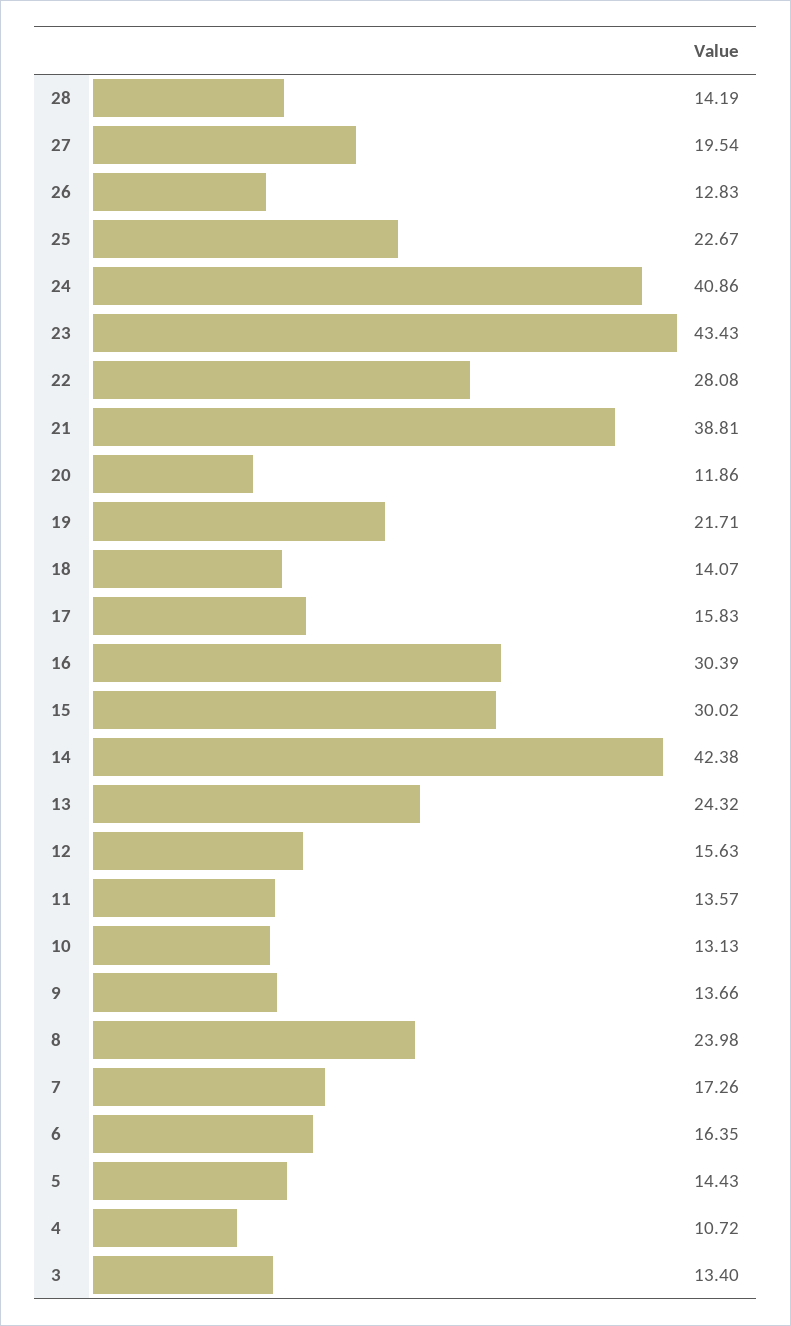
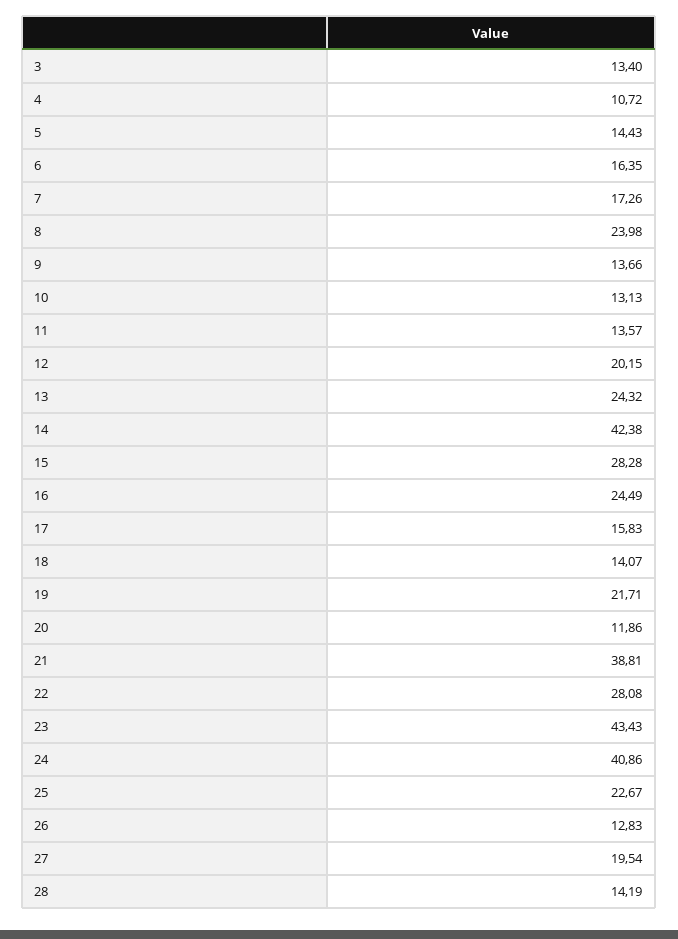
  {
    "28": 14.19,
    "27": 19.54,
    "26": 12.83,
    "25": 22.67,
    "24": 40.86,
    "23": 43.43,
    "22": 28.08,
    "21": 38.81,
    "20": 11.86,
    "19": 21.71,
    "18": 14.07,
    "17": 15.83,
-   "16": 30.39,
+   "16": 24.49,
-   "15": 30.02,
+   "15": 28.28,
    "14": 42.38,
    "13": 24.32,
-   "12": 15.63,
+   "12": 20.15,
    "11": 13.57,
    "10": 13.13,
    "9": 13.66,
    "8": 23.98,
    "7": 17.26,
    "6": 16.35,
    "5": 14.43,
    "4": 10.72,
    "3": 13.4
  }

